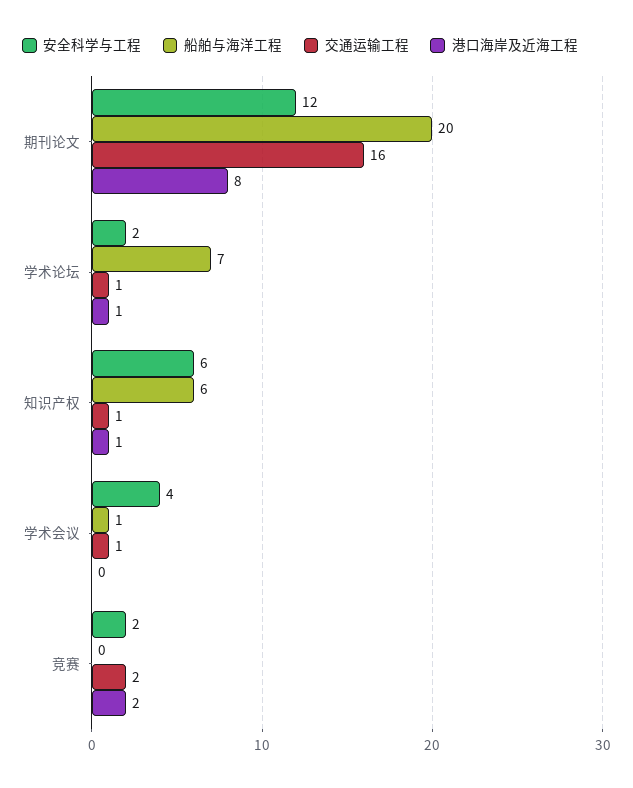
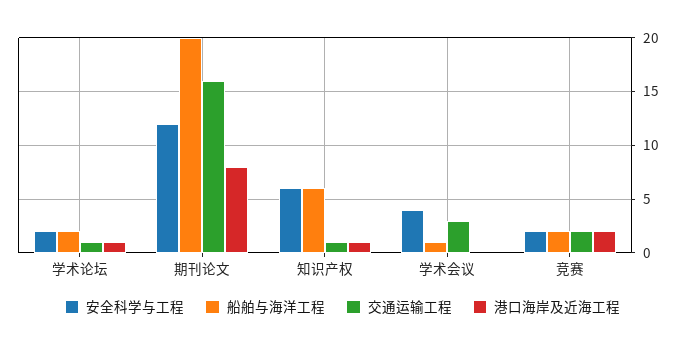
  {
    "安全科学与工程": {
      "期刊论文": 12,
      "学术论坛": 2,
      "知识产权": 6,
      "学术会议": 4,
      "竞赛": 2
    },
    "船舶与海洋工程": {
      "期刊论文": 20,
-     "学术论坛": 7,
+     "学术论坛": 2,
      "知识产权": 6,
      "学术会议": 1,
-     "竞赛": 0
+     "竞赛": 2
    },
    "交通运输工程": {
      "期刊论文": 16,
      "学术论坛": 1,
      "知识产权": 1,
-     "学术会议": 1,
+     "学术会议": 3,
      "竞赛": 2
    },
    "港口海岸及近海工程": {
      "期刊论文": 8,
      "学术论坛": 1,
      "知识产权": 1,
      "学术会议": 0,
      "竞赛": 2
    }
  }

